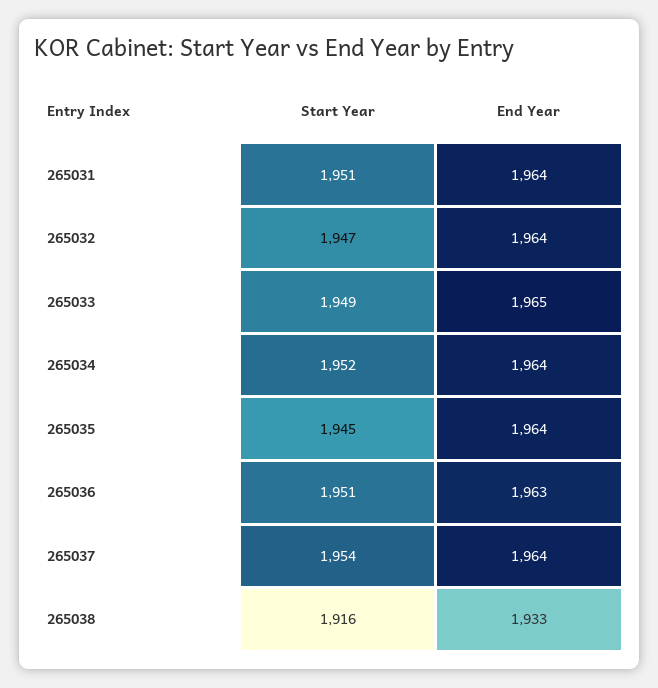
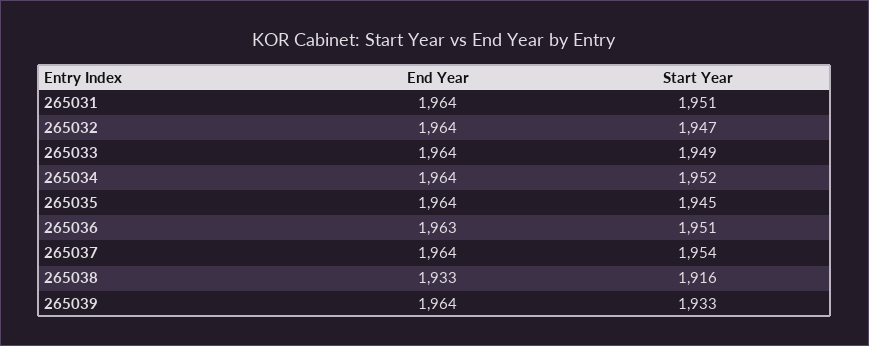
  {
    "Start Year": {
      "265031": 1951,
      "265032": 1947,
      "265033": 1949,
      "265034": 1952,
      "265035": 1945,
      "265036": 1951,
      "265037": 1954,
-     "265038": 1916
+     "265038": 1916,
+     "265039": 1933
    },
    "End Year": {
      "265031": 1964,
      "265032": 1964,
-     "265033": 1965,
+     "265033": 1964,
      "265034": 1964,
      "265035": 1964,
      "265036": 1963,
      "265037": 1964,
-     "265038": 1933
+     "265038": 1933,
+     "265039": 1964
    }
  }

